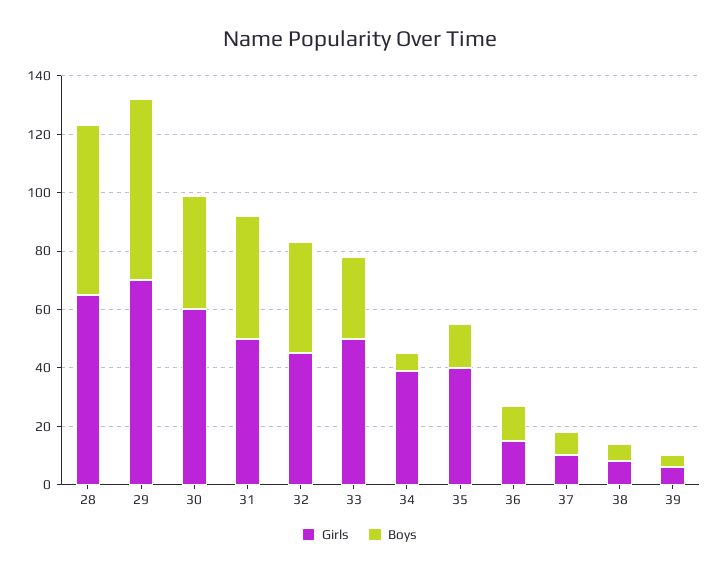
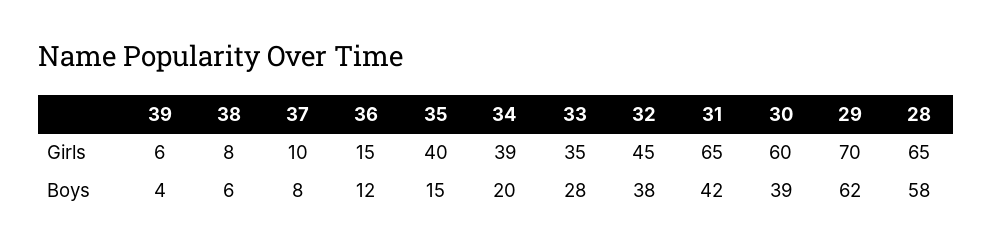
  {
    "Girls": {
      "28": 65,
      "29": 70,
      "30": 60,
-     "31": 50,
+     "31": 65,
      "32": 45,
-     "33": 50,
+     "33": 35,
      "34": 39,
      "35": 40,
      "36": 15,
      "37": 10,
      "38": 8,
      "39": 6
    },
    "Boys": {
      "28": 58,
      "29": 62,
      "30": 39,
      "31": 42,
      "32": 38,
      "33": 28,
-     "34": 5,
+     "34": 20,
      "35": 15,
      "36": 12,
      "37": 8,
      "38": 6,
      "39": 4
    }
  }

